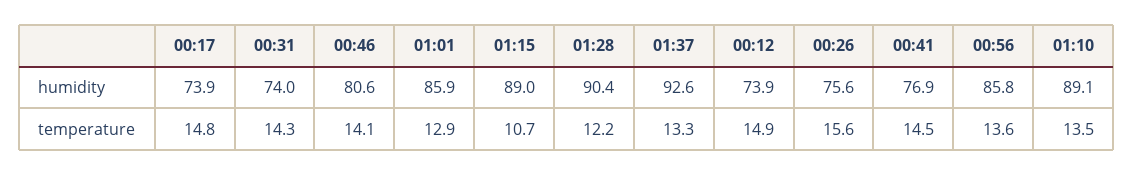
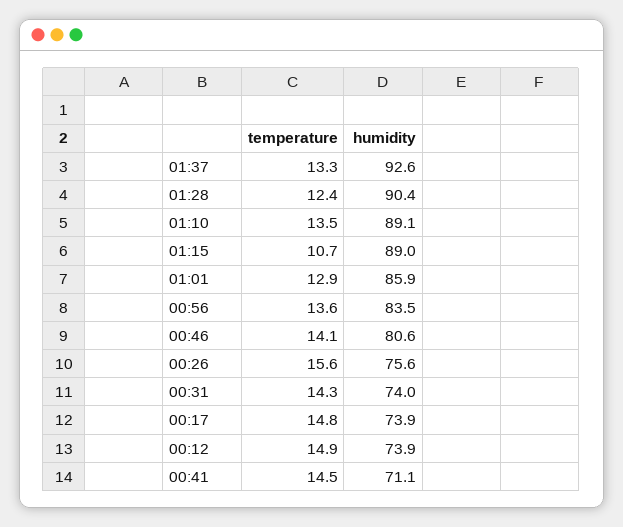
  {
    "00:17": {
      "humidity": 73.9,
      "temperature": 14.8
    },
    "00:31": {
      "humidity": 74,
      "temperature": 14.3
    },
    "00:46": {
      "humidity": 80.6,
      "temperature": 14.1
    },
    "01:01": {
      "humidity": 85.9,
      "temperature": 12.9
    },
    "01:15": {
      "humidity": 89,
      "temperature": 10.7
    },
    "01:28": {
      "humidity": 90.4,
-     "temperature": 12.2
+     "temperature": 12.4
    },
    "01:37": {
      "humidity": 92.6,
      "temperature": 13.3
    },
    "00:12": {
      "humidity": 73.9,
      "temperature": 14.9
    },
    "00:26": {
      "humidity": 75.6,
      "temperature": 15.6
    },
    "00:41": {
-     "humidity": 76.9,
+     "humidity": 71.1,
      "temperature": 14.5
    },
    "00:56": {
-     "humidity": 85.8,
+     "humidity": 83.5,
      "temperature": 13.6
    },
    "01:10": {
      "humidity": 89.1,
      "temperature": 13.5
    }
  }

